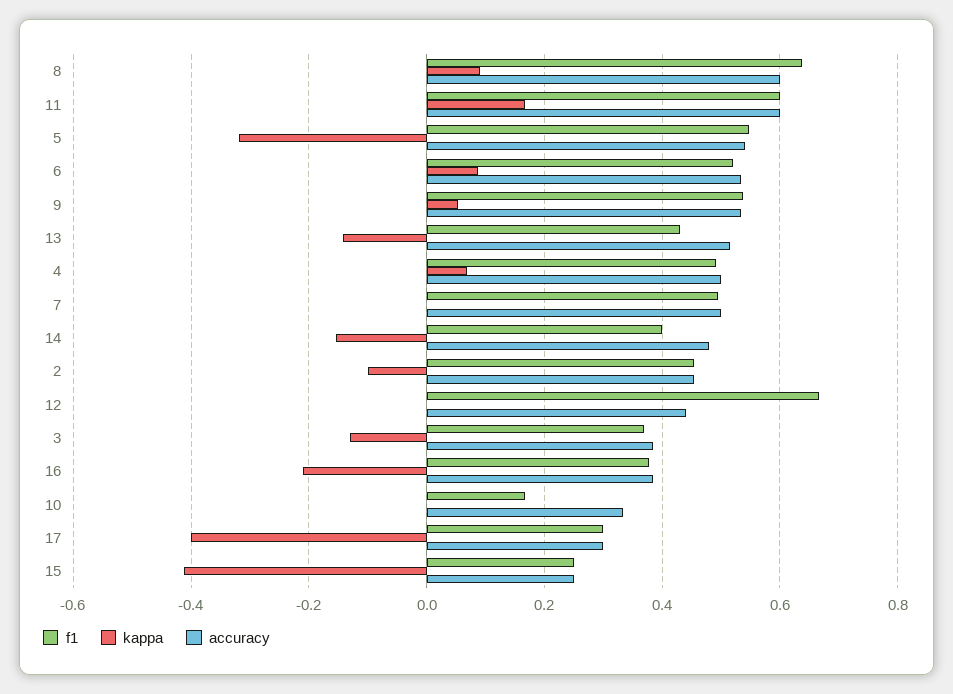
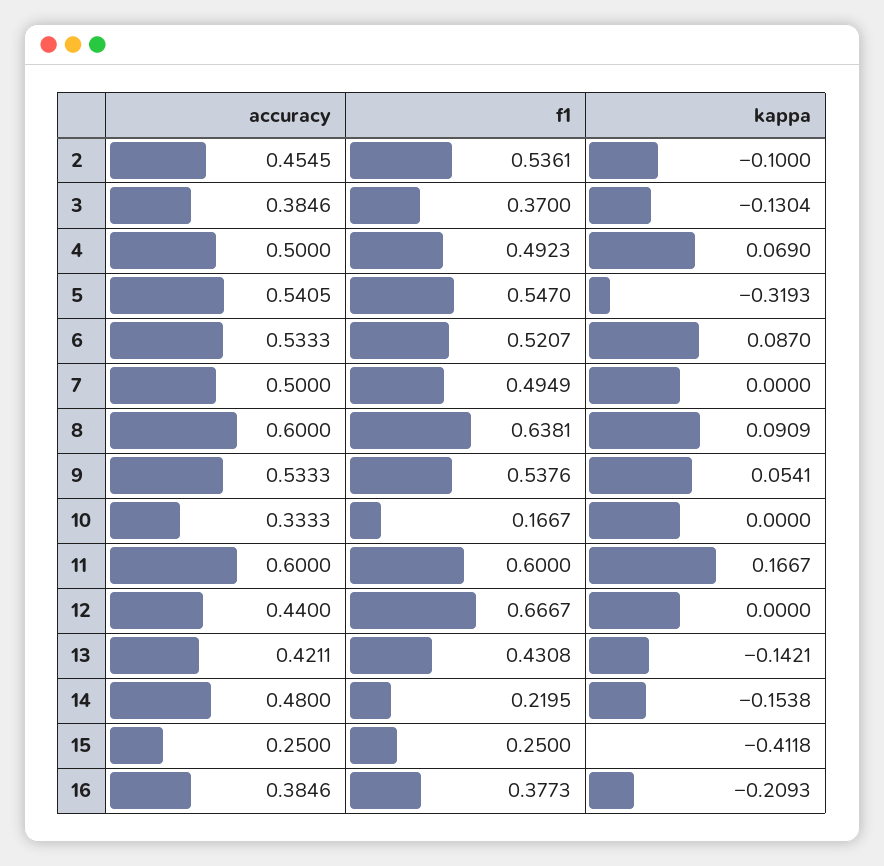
  {
    "f1": {
      "8": 0.6381,
      "11": 0.6,
      "5": 0.547,
      "6": 0.5207,
      "9": 0.5376,
      "13": 0.4308,
      "4": 0.4923,
      "7": 0.4949,
-     "14": 0.4,
+     "14": 0.2195,
-     "2": 0.46,
+     "2": 0.5361,
      "12": 0.6667,
      "3": 0.37,
      "16": 0.3773,
      "10": 0.1667,
-     "17": 0.3,
      "15": 0.25
    },
    "kappa": {
      "8": 0.0909,
      "11": 0.1667,
      "5": -0.3193,
      "6": 0.087,
      "9": 0.0541,
      "13": -0.1421,
      "4": 0.069,
      "7": 0,
      "14": -0.1538,
      "2": -0.1,
      "12": 0,
      "3": -0.1304,
      "16": -0.2093,
      "10": 0,
-     "17": -0.4,
      "15": -0.4118
    },
    "accuracy": {
      "8": 0.6,
      "11": 0.6,
      "5": 0.5405,
      "6": 0.5333,
      "9": 0.5333,
-     "13": 0.52,
+     "13": 0.4211,
      "4": 0.5,
      "7": 0.5,
      "14": 0.48,
      "2": 0.4545,
      "12": 0.44,
      "3": 0.3846,
      "16": 0.3846,
      "10": 0.3333,
-     "17": 0.3,
      "15": 0.25
    }
  }

